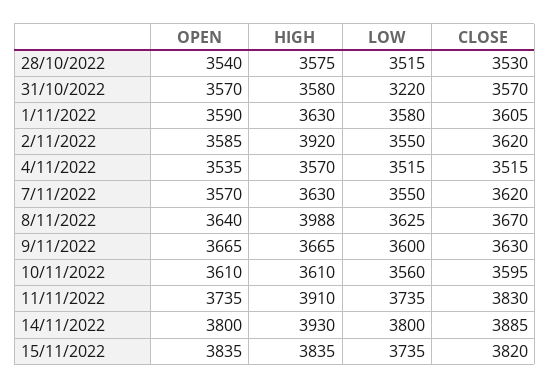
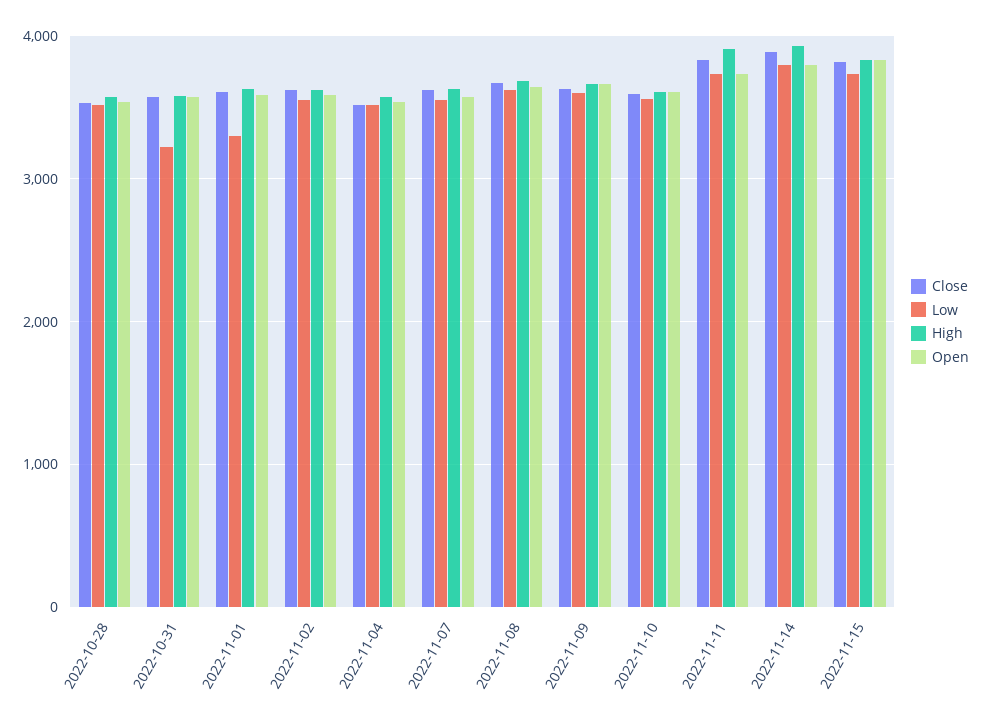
  {
    "OPEN": {
      "28/10/2022": 3540,
      "31/10/2022": 3570,
      "1/11/2022": 3590,
      "2/11/2022": 3585,
      "4/11/2022": 3535,
      "7/11/2022": 3570,
      "8/11/2022": 3640,
      "9/11/2022": 3665,
      "10/11/2022": 3610,
      "11/11/2022": 3735,
      "14/11/2022": 3800,
      "15/11/2022": 3835
    },
    "HIGH": {
      "28/10/2022": 3575,
      "31/10/2022": 3580,
      "1/11/2022": 3630,
-     "2/11/2022": 3920,
+     "2/11/2022": 3600,
      "4/11/2022": 3570,
      "7/11/2022": 3630,
-     "8/11/2022": 3988,
+     "8/11/2022": 3700,
      "9/11/2022": 3665,
      "10/11/2022": 3610,
      "11/11/2022": 3910,
      "14/11/2022": 3930,
      "15/11/2022": 3835
    },
    "LOW": {
      "28/10/2022": 3515,
      "31/10/2022": 3220,
-     "1/11/2022": 3580,
+     "1/11/2022": 3300,
      "2/11/2022": 3550,
      "4/11/2022": 3515,
      "7/11/2022": 3550,
      "8/11/2022": 3625,
      "9/11/2022": 3600,
      "10/11/2022": 3560,
      "11/11/2022": 3735,
      "14/11/2022": 3800,
      "15/11/2022": 3735
    },
    "CLOSE": {
      "28/10/2022": 3530,
      "31/10/2022": 3570,
      "1/11/2022": 3605,
      "2/11/2022": 3620,
      "4/11/2022": 3515,
      "7/11/2022": 3620,
      "8/11/2022": 3670,
      "9/11/2022": 3630,
      "10/11/2022": 3595,
      "11/11/2022": 3830,
      "14/11/2022": 3885,
      "15/11/2022": 3820
    }
  }

